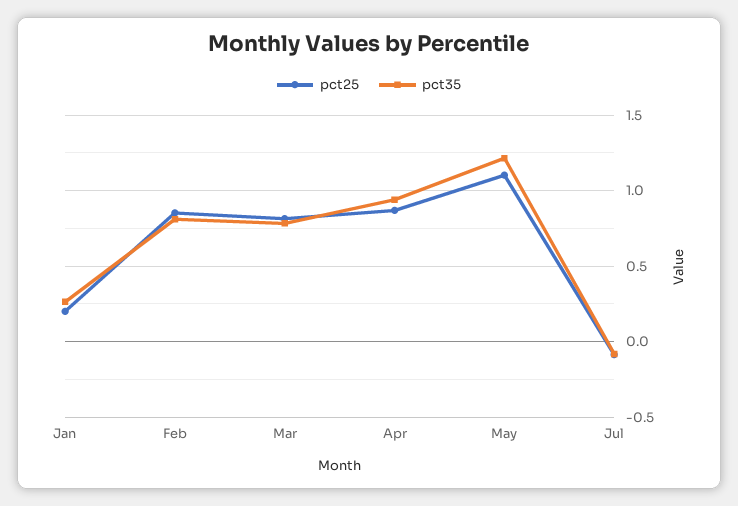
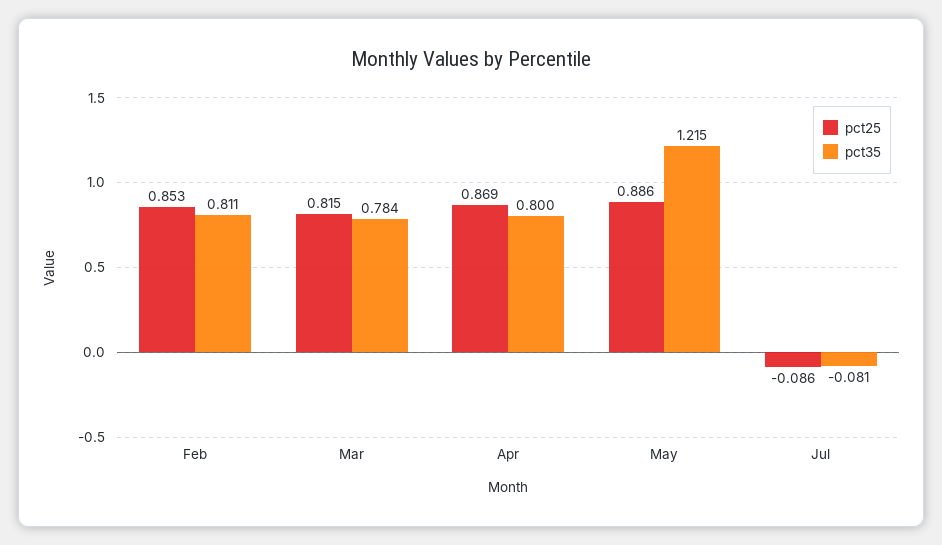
  {
    "pct25": {
-     "Jan": 0.2,
      "Feb": 0.853,
      "Mar": 0.815,
      "Apr": 0.869,
-     "May": 1.1,
+     "May": 0.886,
      "Jul": -0.086
    },
    "pct35": {
-     "Jan": 0.25,
      "Feb": 0.811,
      "Mar": 0.784,
-     "Apr": 0.95,
+     "Apr": 0.8,
      "May": 1.215,
      "Jul": -0.081
    }
  }

